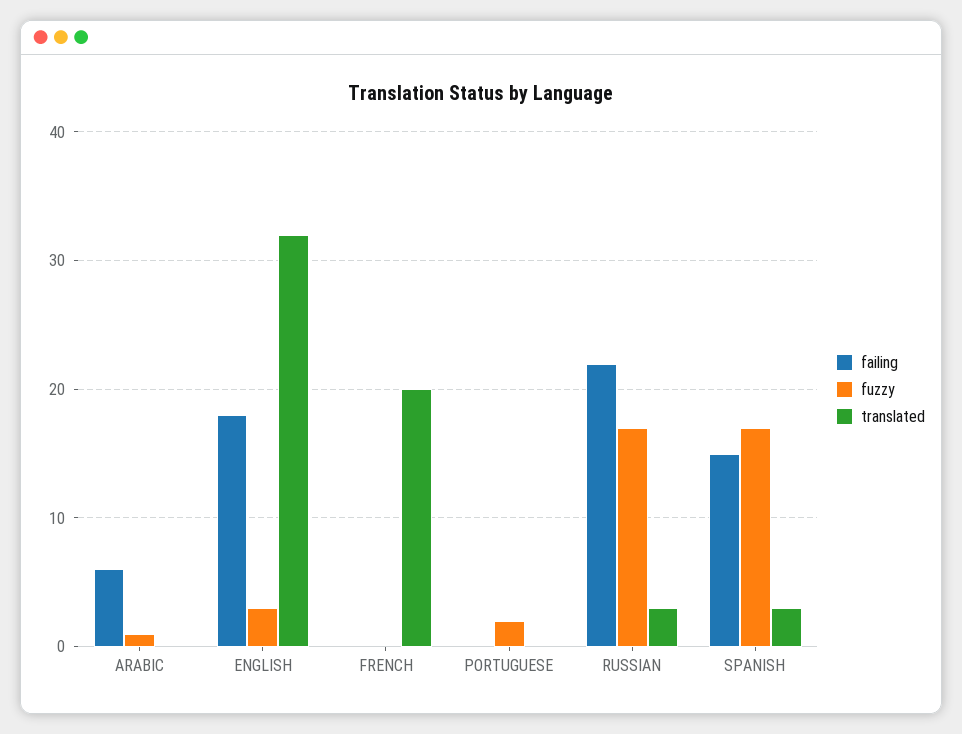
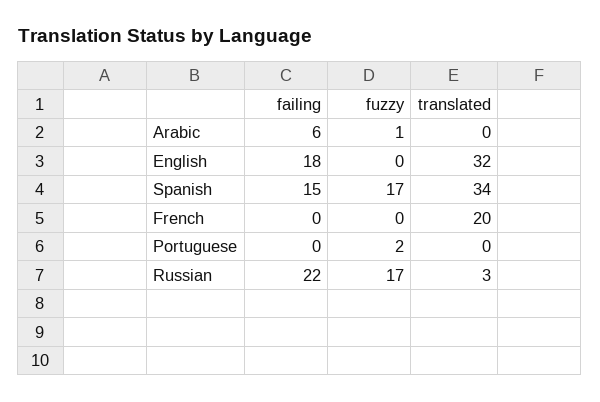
  {
    "failing": {
      "ARABIC": 6,
      "ENGLISH": 18,
      "FRENCH": 0,
      "PORTUGUESE": 0,
      "RUSSIAN": 22,
      "SPANISH": 15
    },
    "fuzzy": {
      "ARABIC": 1,
-     "ENGLISH": 3,
+     "ENGLISH": 0,
      "FRENCH": 0,
      "PORTUGUESE": 2,
      "RUSSIAN": 17,
      "SPANISH": 17
    },
    "translated": {
      "ARABIC": 0,
      "ENGLISH": 32,
      "FRENCH": 20,
      "PORTUGUESE": 0,
      "RUSSIAN": 3,
-     "SPANISH": 3
+     "SPANISH": 34
    }
  }

